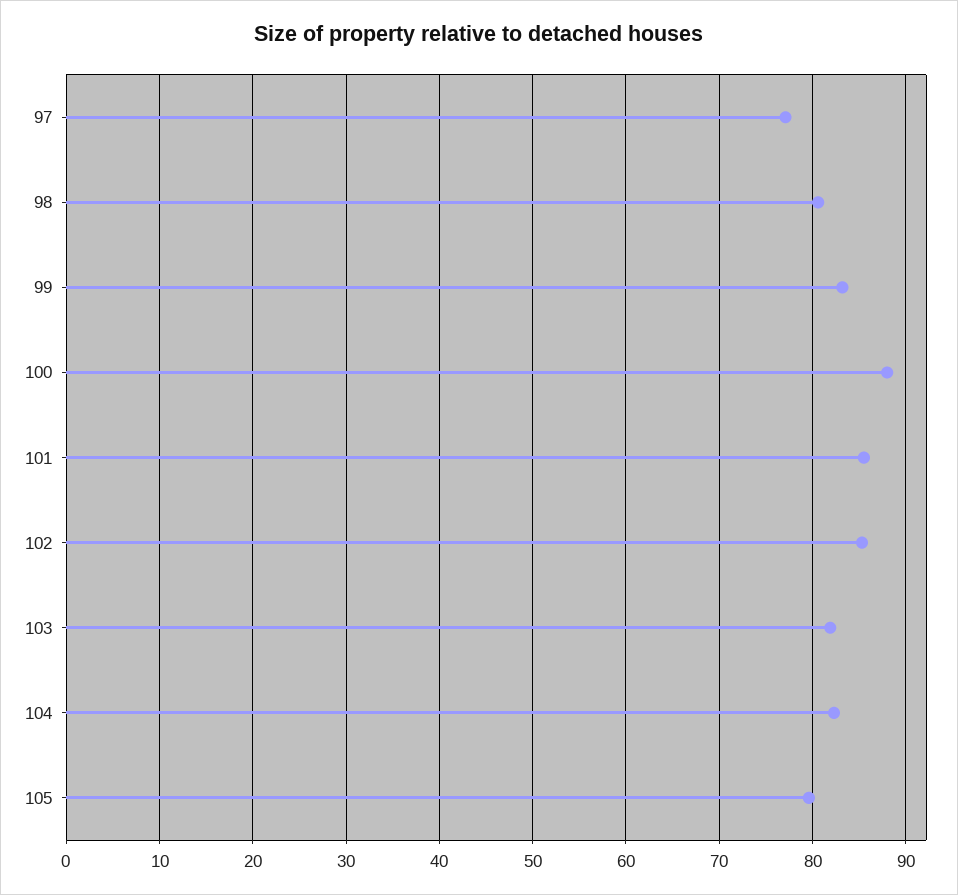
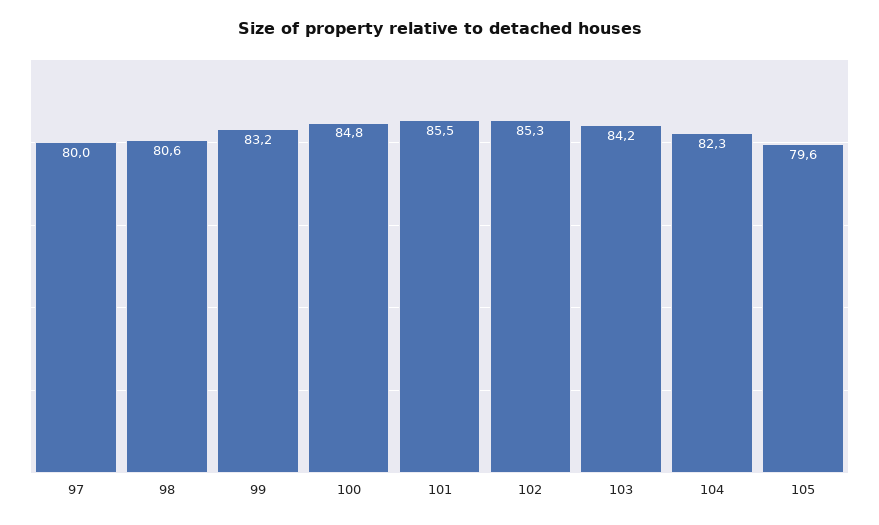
  {
-   "97": 77,
+   "97": 80,
    "98": 80.6,
    "99": 83.2,
-   "100": 88,
+   "100": 84.8,
    "101": 85.5,
    "102": 85.3,
-   "103": 82,
+   "103": 84.2,
    "104": 82.3,
    "105": 79.6
  }

